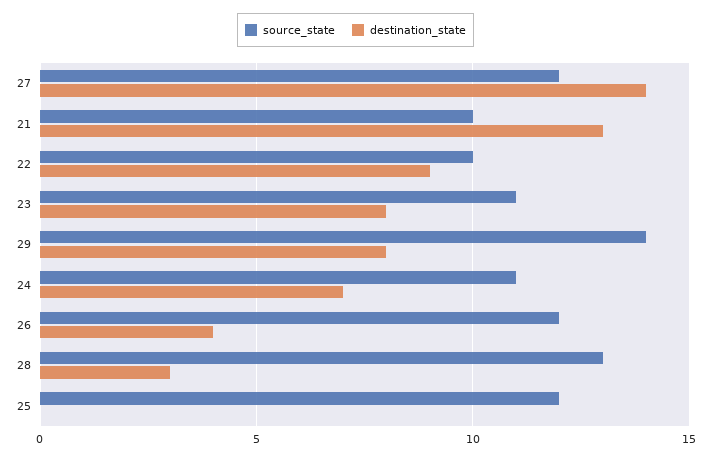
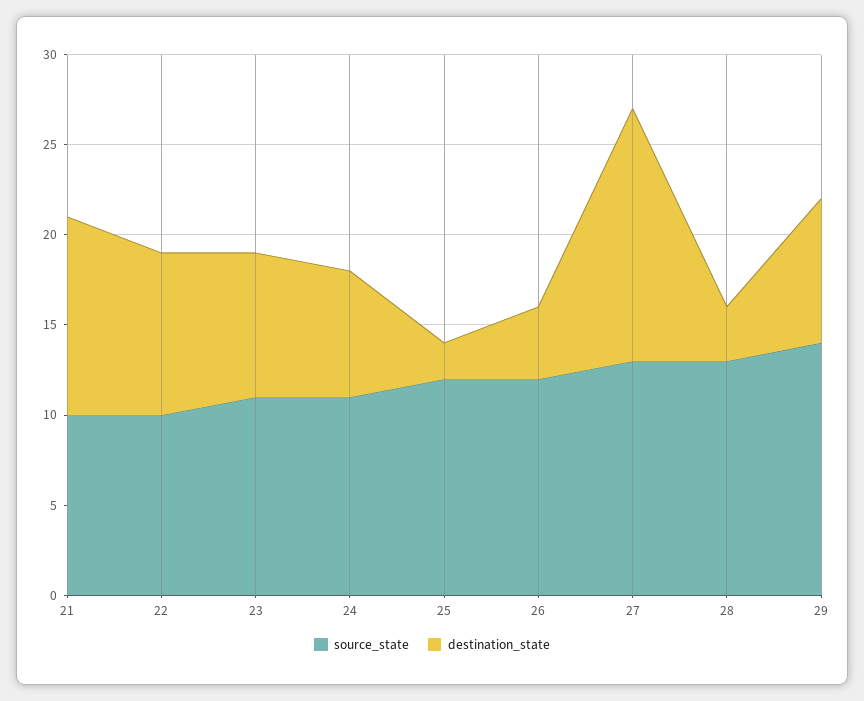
  {
    "source_state": {
-     "27": 12,
+     "27": 13,
      "21": 10,
      "22": 10,
      "23": 11,
      "29": 14,
      "24": 11,
      "26": 12,
      "28": 13,
      "25": 12
    },
    "destination_state": {
      "27": 14,
-     "21": 13,
+     "21": 11,
      "22": 9,
      "23": 8,
      "29": 8,
      "24": 7,
      "26": 4,
      "28": 3,
-     "25": 0
+     "25": 2
    }
  }

